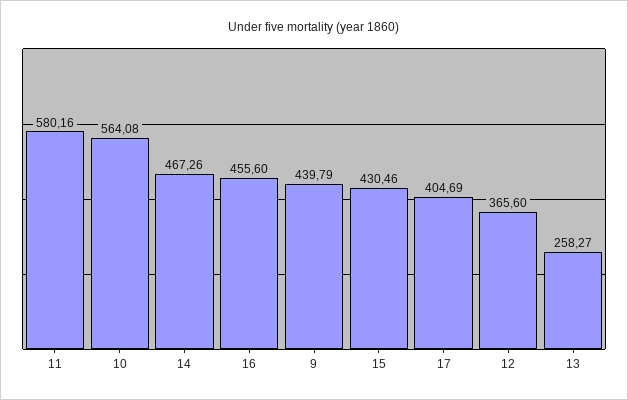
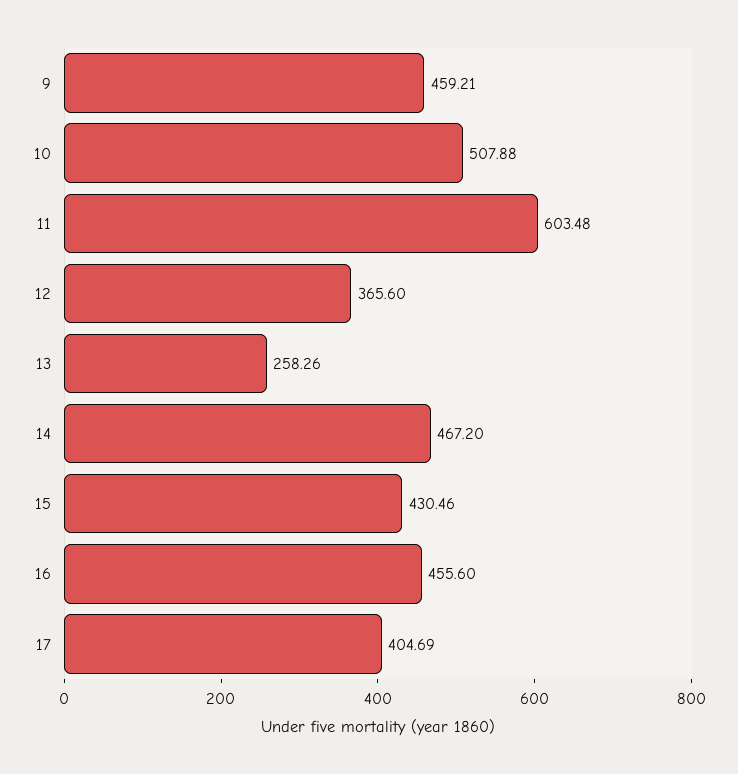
  {
-   "11": 580.16,
+   "11": 603.48,
-   "10": 564.08,
+   "10": 507.88,
-   "14": 467.26,
+   "14": 467.2,
    "16": 455.6,
-   "9": 439.79,
+   "9": 459.21,
    "15": 430.46,
    "17": 404.69,
    "12": 365.6,
-   "13": 258.27
+   "13": 258.26
  }

